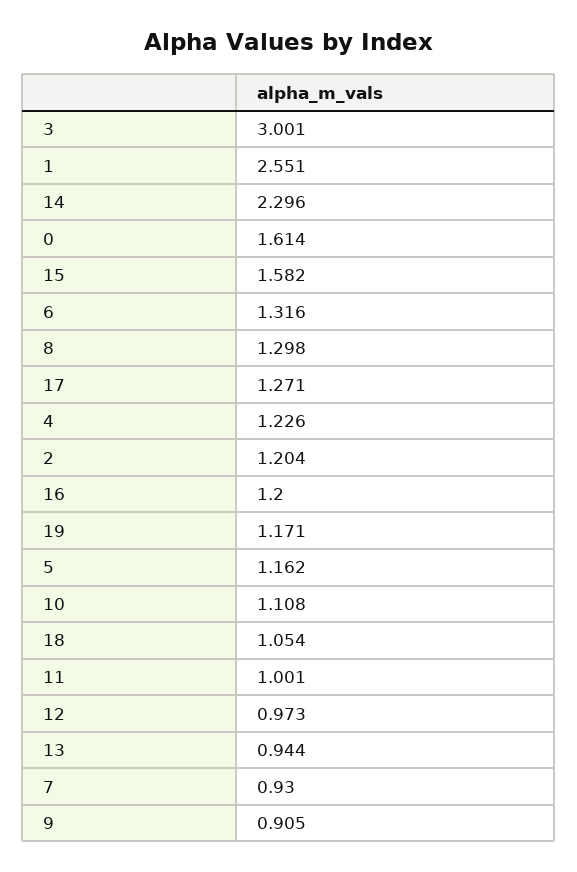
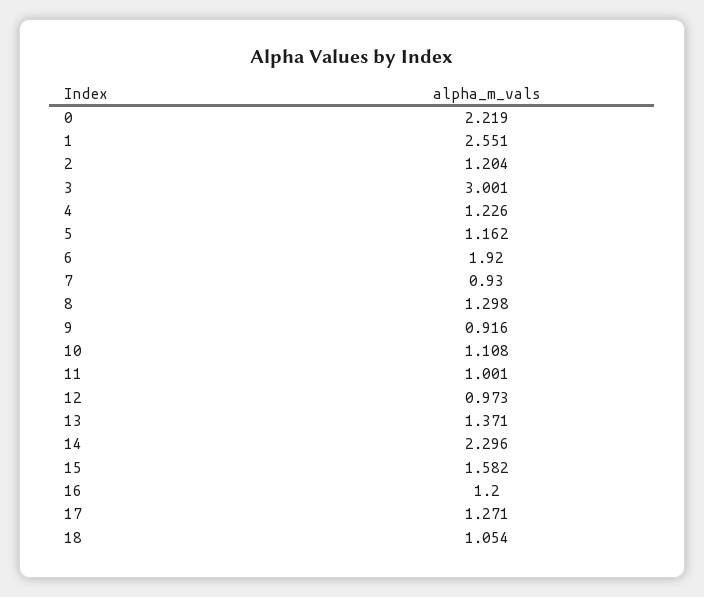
  {
    "3": 3.001,
    "1": 2.551,
    "14": 2.296,
-   "0": 1.614,
+   "0": 2.219,
    "15": 1.582,
-   "6": 1.316,
+   "6": 1.92,
    "8": 1.298,
    "17": 1.271,
    "4": 1.226,
    "2": 1.204,
    "16": 1.2,
-   "19": 1.171,
    "5": 1.162,
    "10": 1.108,
    "18": 1.054,
    "11": 1.001,
    "12": 0.973,
-   "13": 0.944,
+   "13": 1.371,
    "7": 0.93,
-   "9": 0.905
+   "9": 0.916
  }

